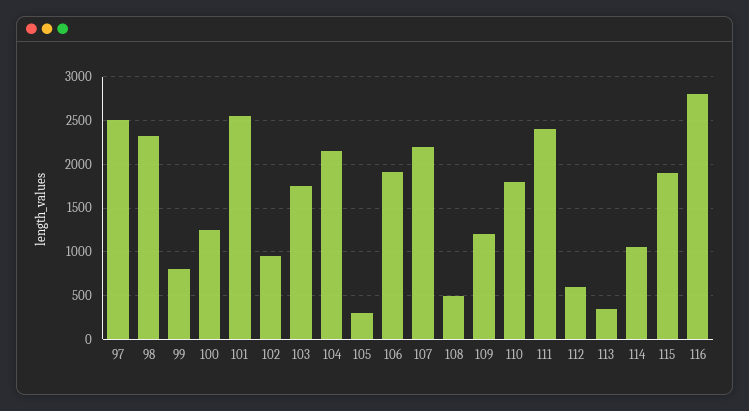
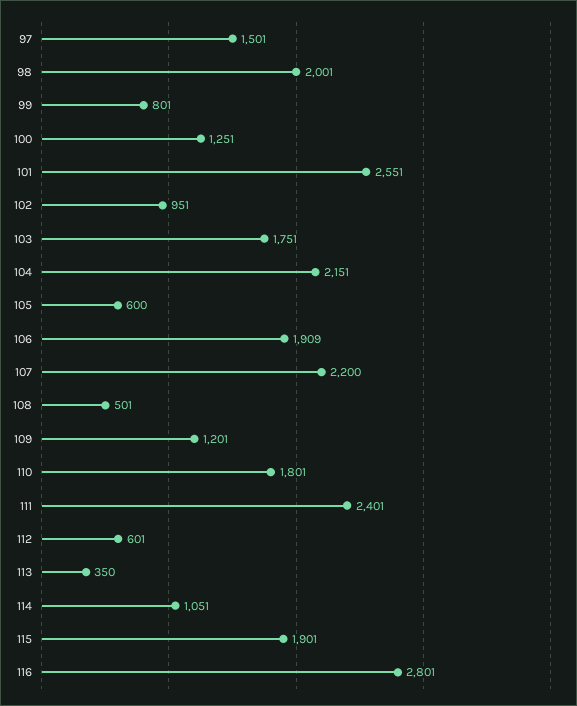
  {
-   "97": 2500,
+   "97": 1501,
-   "98": 2300,
+   "98": 2001,
    "99": 801,
    "100": 1251,
    "101": 2551,
    "102": 951,
    "103": 1751,
    "104": 2151,
-   "105": 300,
+   "105": 600,
    "106": 1909,
    "107": 2200,
    "108": 501,
    "109": 1201,
    "110": 1801,
    "111": 2401,
    "112": 601,
    "113": 350,
    "114": 1051,
    "115": 1901,
    "116": 2801
  }

